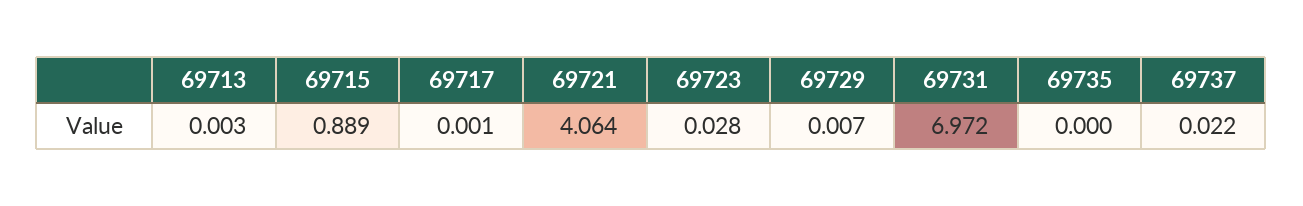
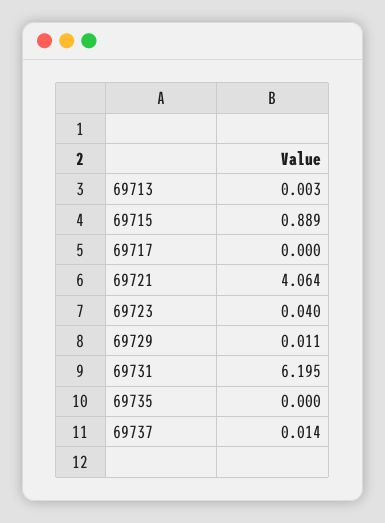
  {
    "69713": 0.003,
    "69715": 0.889,
-   "69717": 0.001,
+   "69717": 0,
    "69721": 4.064,
-   "69723": 0.028,
+   "69723": 0.04,
-   "69729": 0.007,
+   "69729": 0.011,
-   "69731": 6.972,
+   "69731": 6.195,
    "69735": 0,
-   "69737": 0.022
+   "69737": 0.014
  }

